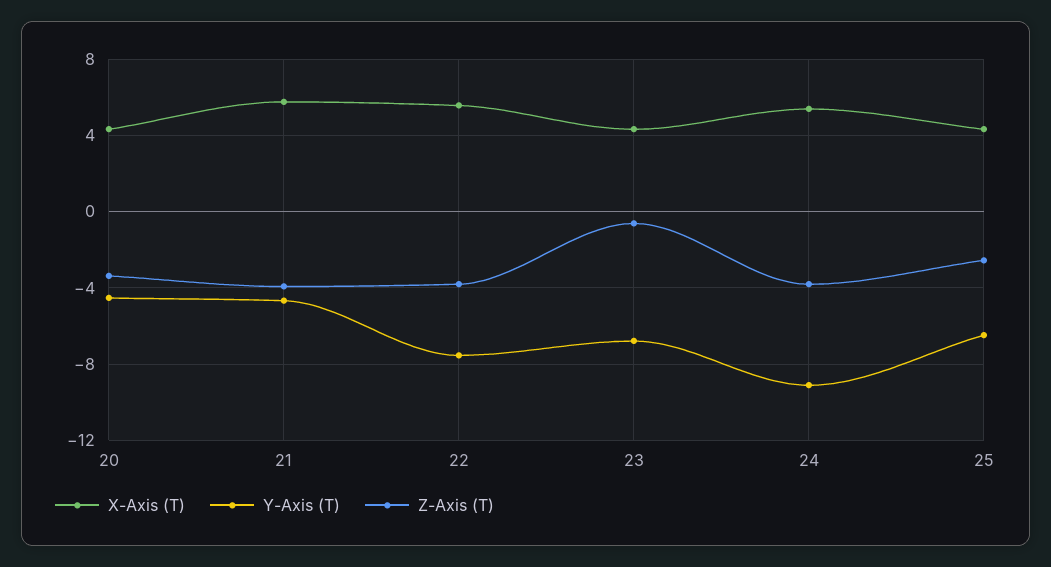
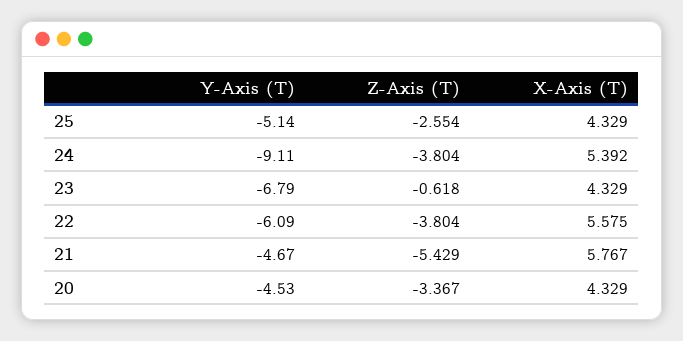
  {
    "X-Axis (T)": {
      "20": 4.329,
      "21": 5.767,
      "22": 5.575,
      "23": 4.329,
      "24": 5.392,
      "25": 4.329
    },
    "Y-Axis (T)": {
      "20": -4.53,
      "21": -4.67,
-     "22": -7.5,
+     "22": -6.09,
      "23": -6.79,
      "24": -9.11,
-     "25": -6.5
+     "25": -5.14
    },
    "Z-Axis (T)": {
      "20": -3.367,
-     "21": -4,
+     "21": -5.429,
      "22": -3.804,
      "23": -0.618,
      "24": -3.804,
      "25": -2.554
    }
  }

